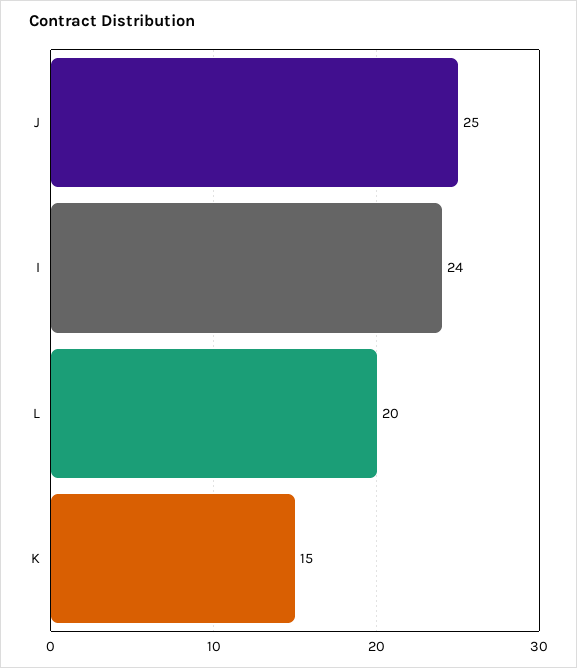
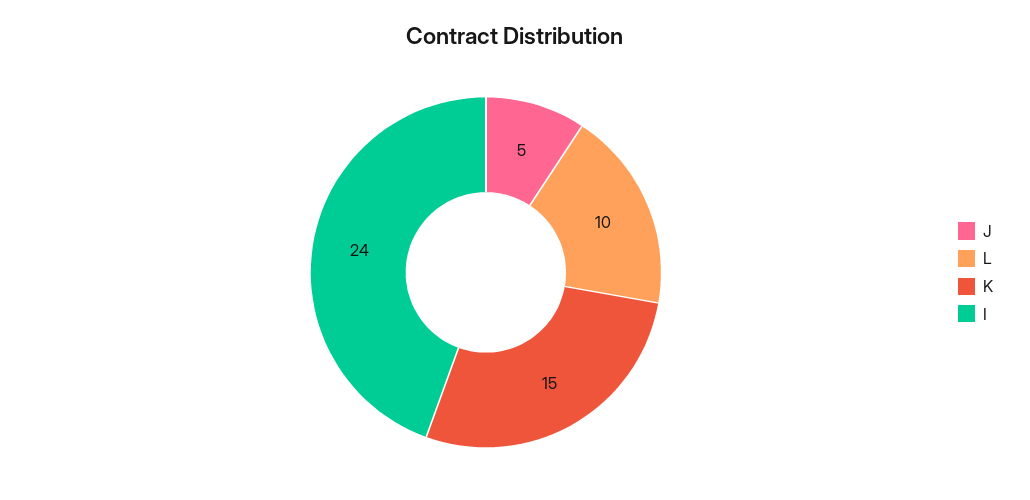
  {
-   "J": 25,
+   "J": 5,
    "I": 24,
-   "L": 20,
+   "L": 10,
    "K": 15
  }

